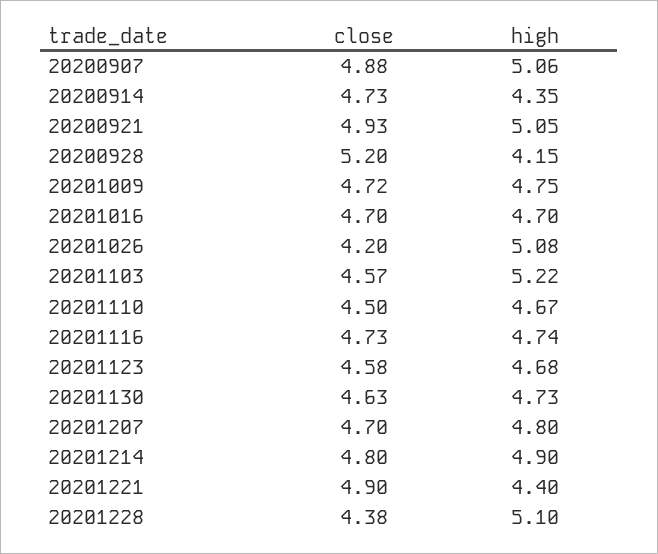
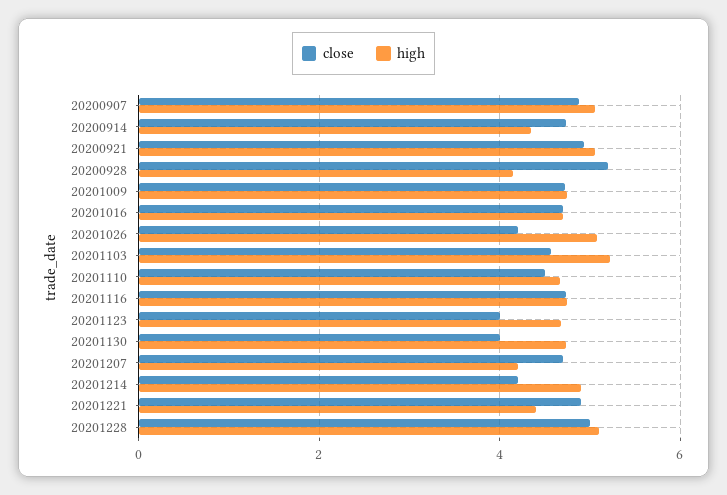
  {
    "close": {
      "20200907": 4.88,
      "20200914": 4.73,
      "20200921": 4.93,
      "20200928": 5.2,
      "20201009": 4.72,
      "20201016": 4.7,
      "20201026": 4.2,
      "20201103": 4.57,
      "20201110": 4.5,
      "20201116": 4.73,
-     "20201123": 4.58,
+     "20201123": 4,
-     "20201130": 4.63,
+     "20201130": 4,
      "20201207": 4.7,
-     "20201214": 4.8,
+     "20201214": 4.2,
      "20201221": 4.9,
-     "20201228": 4.38
+     "20201228": 5
    },
    "high": {
      "20200907": 5.06,
      "20200914": 4.35,
      "20200921": 5.05,
      "20200928": 4.15,
      "20201009": 4.75,
      "20201016": 4.7,
      "20201026": 5.08,
      "20201103": 5.22,
      "20201110": 4.67,
      "20201116": 4.74,
      "20201123": 4.68,
      "20201130": 4.73,
-     "20201207": 4.8,
+     "20201207": 4.2,
      "20201214": 4.9,
      "20201221": 4.4,
      "20201228": 5.1
    }
  }

